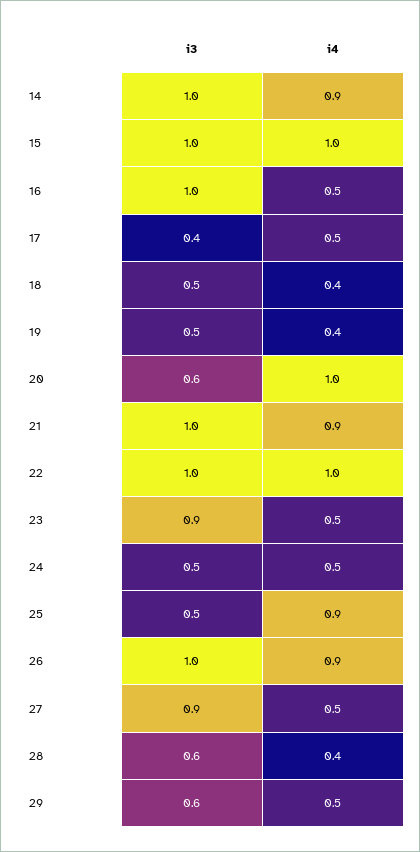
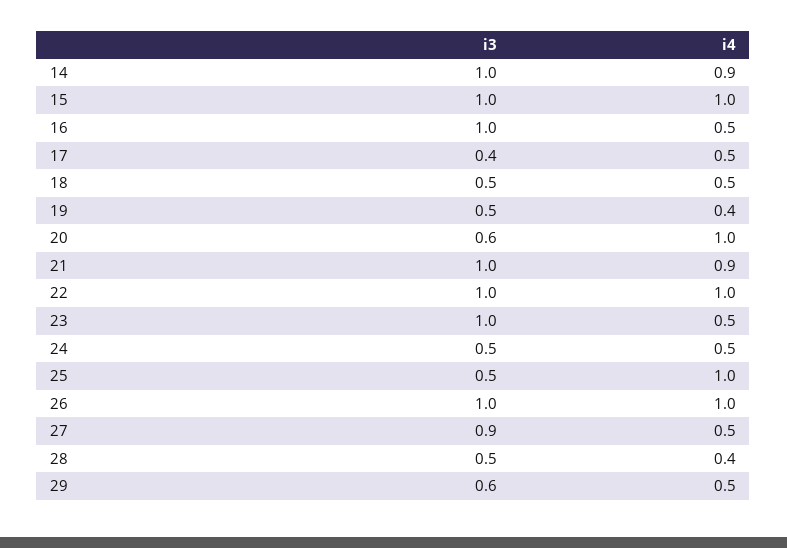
  {
    "i3": {
      "14": 1,
      "15": 1,
      "16": 1,
      "17": 0.4,
      "18": 0.5,
      "19": 0.5,
      "20": 0.6,
      "21": 1,
      "22": 1,
-     "23": 0.9,
+     "23": 1,
      "24": 0.5,
      "25": 0.5,
      "26": 1,
      "27": 0.9,
-     "28": 0.6,
+     "28": 0.5,
      "29": 0.6
    },
    "i4": {
      "14": 0.9,
      "15": 1,
      "16": 0.5,
      "17": 0.5,
-     "18": 0.4,
+     "18": 0.5,
      "19": 0.4,
      "20": 1,
      "21": 0.9,
      "22": 1,
      "23": 0.5,
      "24": 0.5,
-     "25": 0.9,
+     "25": 1,
-     "26": 0.9,
+     "26": 1,
      "27": 0.5,
      "28": 0.4,
      "29": 0.5
    }
  }

